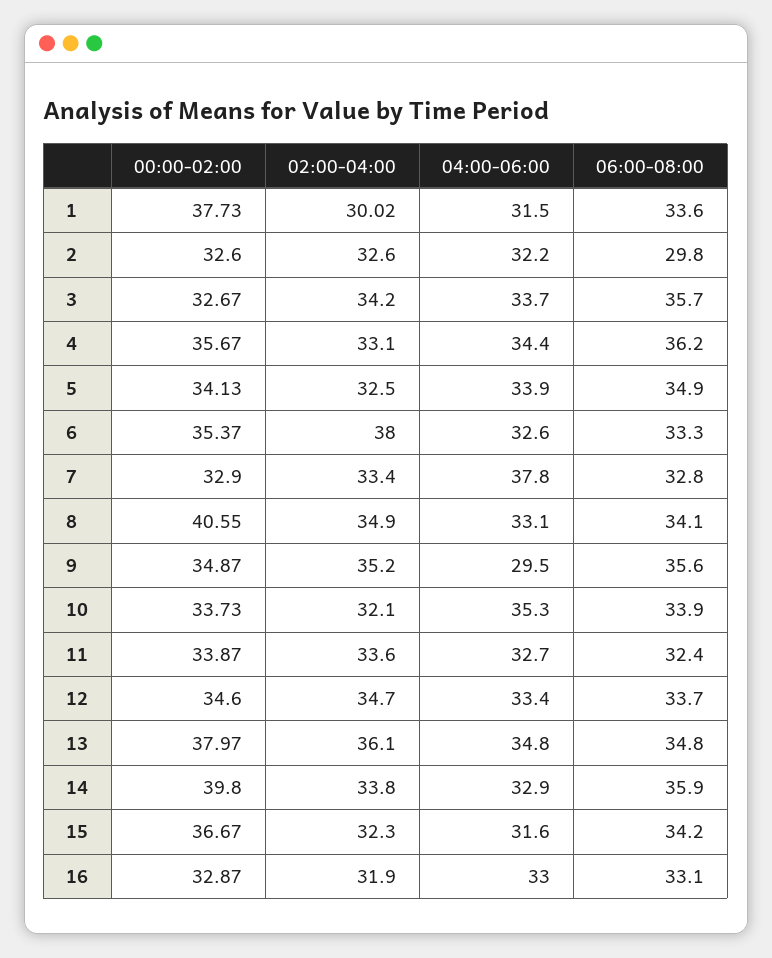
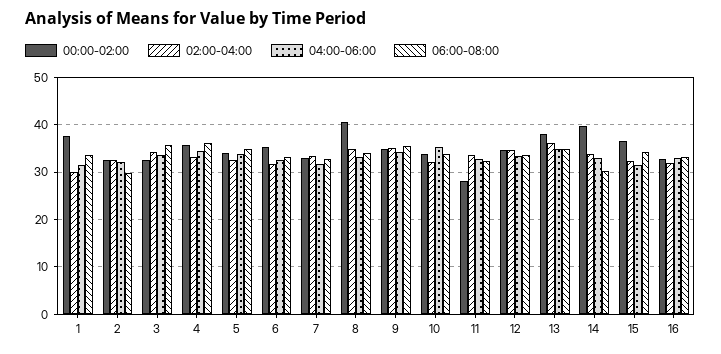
  {
    "00:00-02:00": {
      "1": 37.73,
      "2": 32.6,
      "3": 32.67,
      "4": 35.67,
      "5": 34.13,
      "6": 35.37,
      "7": 32.9,
      "8": 40.55,
      "9": 34.87,
      "10": 33.73,
-     "11": 33.87,
+     "11": 28,
      "12": 34.6,
      "13": 37.97,
      "14": 39.8,
      "15": 36.67,
      "16": 32.87
    },
    "02:00-04:00": {
      "1": 30.02,
      "2": 32.6,
      "3": 34.2,
      "4": 33.1,
      "5": 32.5,
-     "6": 38,
+     "6": 32,
      "7": 33.4,
      "8": 34.9,
      "9": 35.2,
      "10": 32.1,
      "11": 33.6,
      "12": 34.7,
      "13": 36.1,
      "14": 33.8,
      "15": 32.3,
      "16": 31.9
    },
    "04:00-06:00": {
      "1": 31.5,
      "2": 32.2,
      "3": 33.7,
      "4": 34.4,
      "5": 33.9,
      "6": 32.6,
-     "7": 37.8,
+     "7": 32,
      "8": 33.1,
-     "9": 29.5,
+     "9": 34,
      "10": 35.3,
      "11": 32.7,
      "12": 33.4,
      "13": 34.8,
      "14": 32.9,
      "15": 31.6,
      "16": 33
    },
    "06:00-08:00": {
      "1": 33.6,
      "2": 29.8,
      "3": 35.7,
      "4": 36.2,
      "5": 34.9,
      "6": 33.3,
      "7": 32.8,
      "8": 34.1,
      "9": 35.6,
      "10": 33.9,
      "11": 32.4,
      "12": 33.7,
      "13": 34.8,
-     "14": 35.9,
+     "14": 30,
      "15": 34.2,
      "16": 33.1
    }
  }

